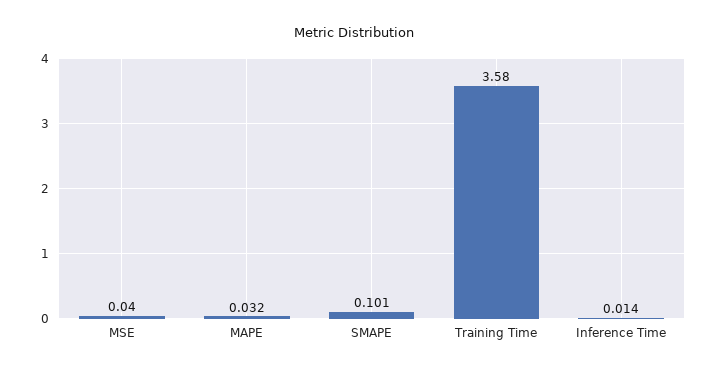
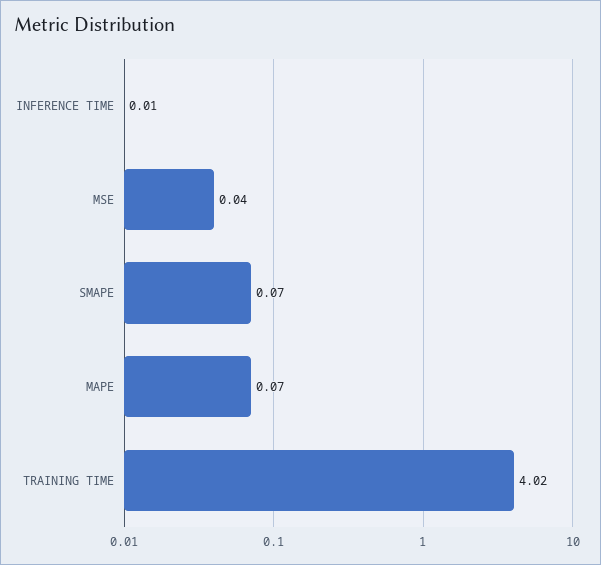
  {
    "MSE": 0.04,
-   "MAPE": 0.032,
+   "MAPE": 0.07,
-   "SMAPE": 0.101,
+   "SMAPE": 0.07,
-   "Training Time": 3.58,
+   "Training Time": 4.02,
    "Inference Time": 0.014
  }

